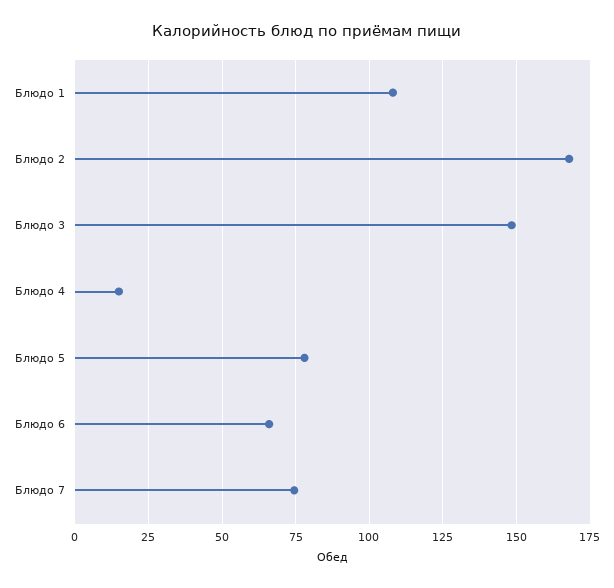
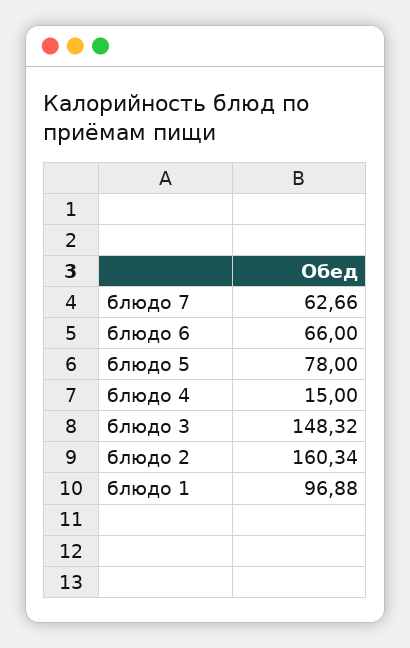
  {
-   "Блюдо 1": 107.5,
+   "Блюдо 1": 96.88,
-   "Блюдо 2": 167.5,
+   "Блюдо 2": 160.34,
    "Блюдо 3": 148.32,
    "Блюдо 4": 15,
    "Блюдо 5": 78,
    "Блюдо 6": 66,
-   "Блюдо 7": 75
+   "Блюдо 7": 62.66
  }

